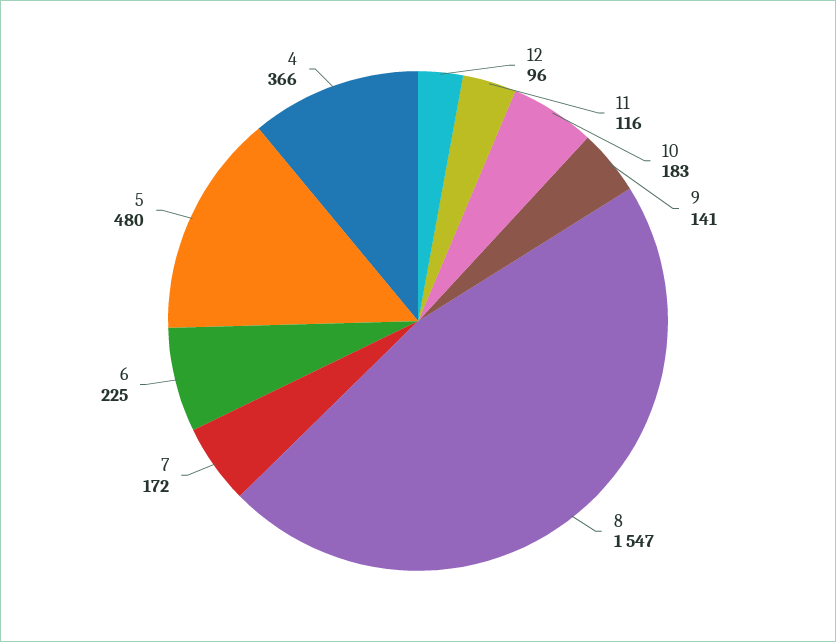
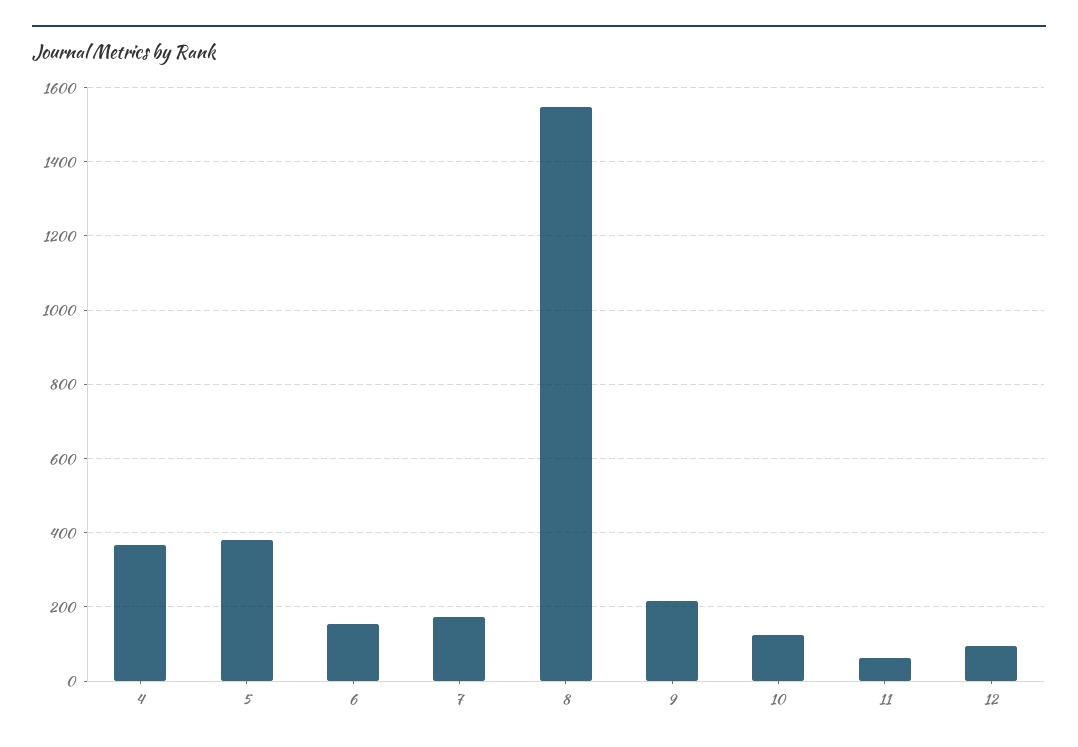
  {
    "12": 96,
-   "11": 116,
+   "11": 60,
-   "10": 183,
+   "10": 120,
-   "9": 141,
+   "9": 220,
    "8": 1547,
    "7": 172,
-   "6": 225,
+   "6": 160,
-   "5": 480,
+   "5": 380,
    "4": 366
  }

